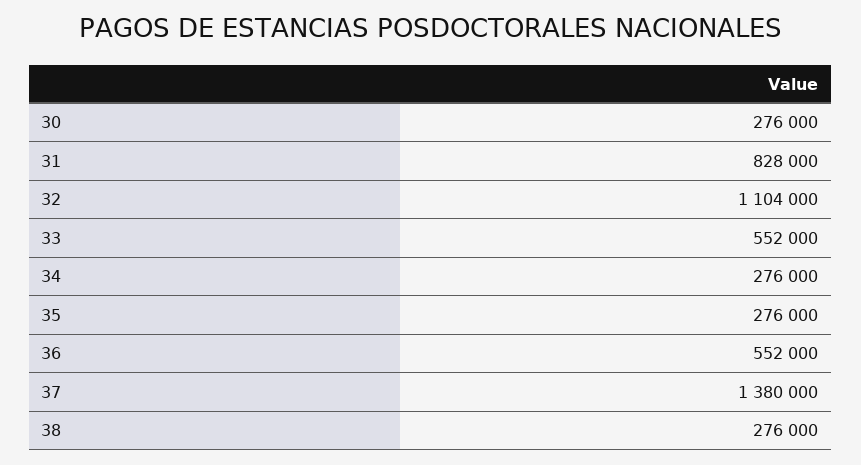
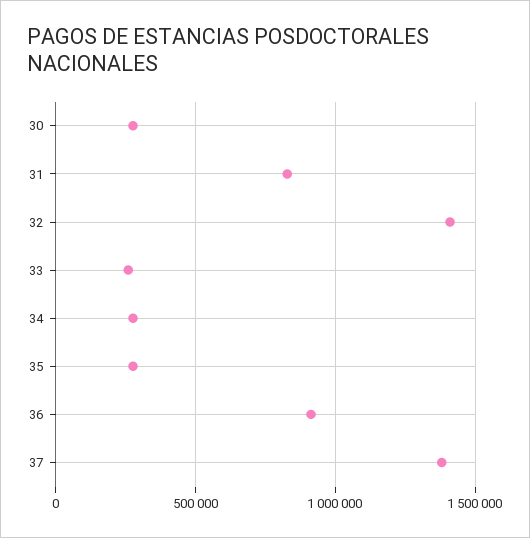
  {
    "30": 276000,
    "31": 828000,
-   "32": 1104000,
+   "32": 1400000,
-   "33": 552000,
+   "33": 250000,
    "34": 276000,
    "35": 276000,
-   "36": 552000,
+   "36": 900000,
-   "37": 1380000,
+   "37": 1380000
-   "38": 276000
  }

